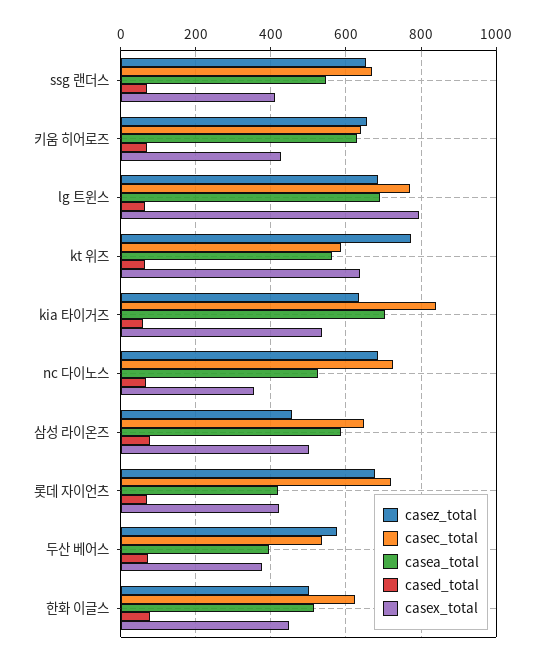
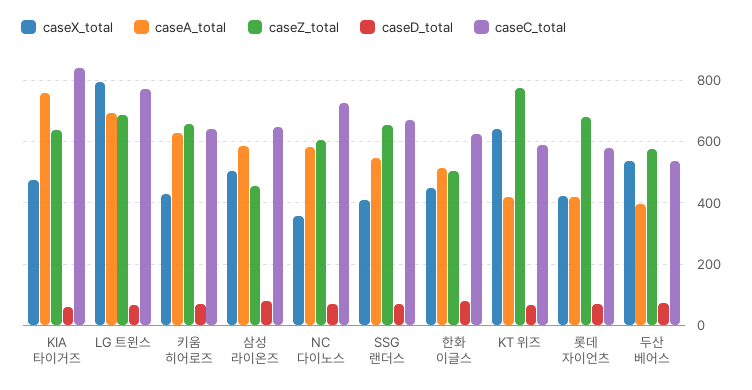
  {
    "casez_total": {
      "ssg 랜더스": 660,
      "키움 히어로즈": 660,
      "lg 트윈스": 680,
      "kt 위즈": 780,
      "kia 타이거즈": 640,
-     "nc 다이노스": 680,
+     "nc 다이노스": 600,
      "삼성 라이온즈": 460,
      "롯데 자이언츠": 680,
      "두산 베어스": 580,
      "한화 이글스": 500
    },
    "casec_total": {
      "ssg 랜더스": 680,
      "키움 히어로즈": 640,
      "lg 트윈스": 780,
      "kt 위즈": 580,
      "kia 타이거즈": 840,
      "nc 다이노스": 720,
      "삼성 라이온즈": 640,
-     "롯데 자이언츠": 720,
+     "롯데 자이언츠": 580,
      "두산 베어스": 540,
      "한화 이글스": 620
    },
    "casea_total": {
      "ssg 랜더스": 540,
      "키움 히어로즈": 620,
      "lg 트윈스": 700,
-     "kt 위즈": 560,
+     "kt 위즈": 420,
-     "kia 타이거즈": 700,
+     "kia 타이거즈": 760,
-     "nc 다이노스": 520,
+     "nc 다이노스": 580,
      "삼성 라이온즈": 580,
      "롯데 자이언츠": 420,
      "두산 베어스": 400,
      "한화 이글스": 520
    },
    "cased_total": {
      "ssg 랜더스": 80,
      "키움 히어로즈": 60,
      "lg 트윈스": 60,
      "kt 위즈": 60,
      "kia 타이거즈": 60,
      "nc 다이노스": 60,
      "삼성 라이온즈": 80,
      "롯데 자이언츠": 80,
      "두산 베어스": 80,
      "한화 이글스": 80
    },
    "casex_total": {
      "ssg 랜더스": 420,
      "키움 히어로즈": 420,
      "lg 트윈스": 800,
      "kt 위즈": 640,
-     "kia 타이거즈": 540,
+     "kia 타이거즈": 480,
      "nc 다이노스": 360,
      "삼성 라이온즈": 500,
      "롯데 자이언츠": 420,
-     "두산 베어스": 380,
+     "두산 베어스": 540,
      "한화 이글스": 440
    }
  }

